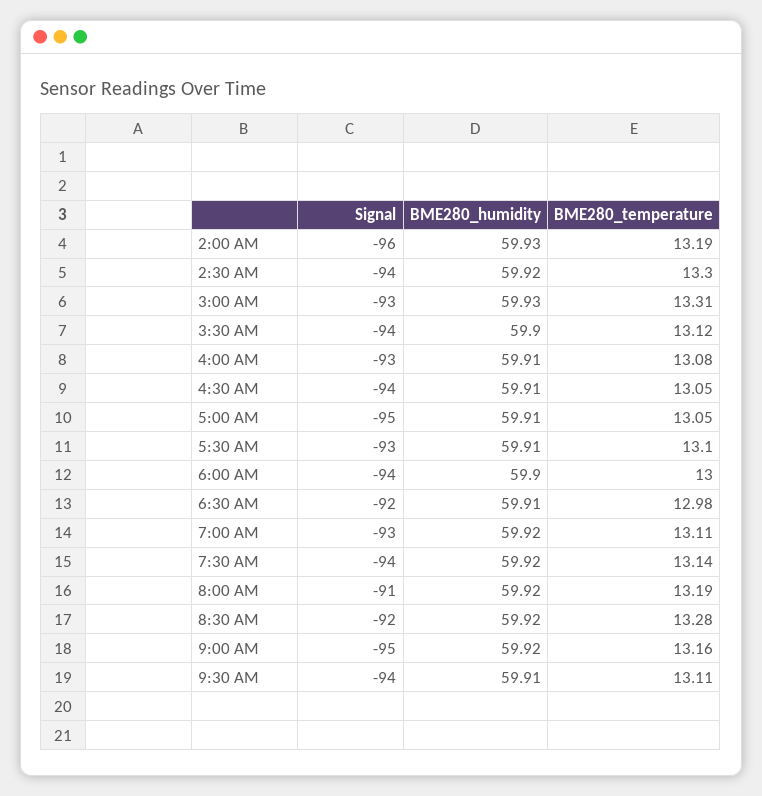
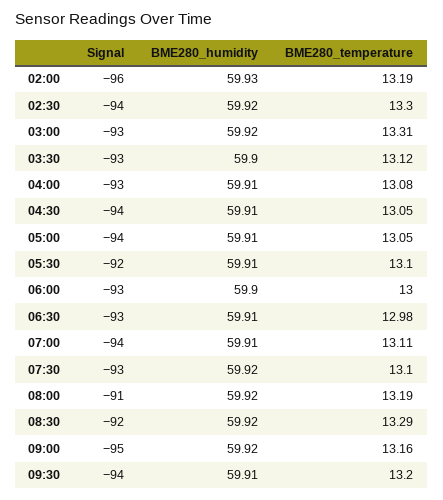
  {
    "Signal": {
      "2:00 AM": -96,
      "2:30 AM": -94,
      "3:00 AM": -93,
-     "3:30 AM": -94,
+     "3:30 AM": -93,
      "4:00 AM": -93,
      "4:30 AM": -94,
-     "5:00 AM": -95,
+     "5:00 AM": -94,
-     "5:30 AM": -93,
+     "5:30 AM": -92,
-     "6:00 AM": -94,
+     "6:00 AM": -93,
-     "6:30 AM": -92,
+     "6:30 AM": -93,
-     "7:00 AM": -93,
+     "7:00 AM": -94,
-     "7:30 AM": -94,
+     "7:30 AM": -93,
      "8:00 AM": -91,
      "8:30 AM": -92,
      "9:00 AM": -95,
      "9:30 AM": -94
    },
    "BME280_humidity": {
      "2:00 AM": 59.93,
      "2:30 AM": 59.92,
-     "3:00 AM": 59.93,
+     "3:00 AM": 59.92,
      "3:30 AM": 59.9,
      "4:00 AM": 59.91,
      "4:30 AM": 59.91,
      "5:00 AM": 59.91,
      "5:30 AM": 59.91,
      "6:00 AM": 59.9,
      "6:30 AM": 59.91,
-     "7:00 AM": 59.92,
+     "7:00 AM": 59.91,
      "7:30 AM": 59.92,
      "8:00 AM": 59.92,
      "8:30 AM": 59.92,
      "9:00 AM": 59.92,
      "9:30 AM": 59.91
    },
    "BME280_temperature": {
      "2:00 AM": 13.19,
      "2:30 AM": 13.3,
      "3:00 AM": 13.31,
      "3:30 AM": 13.12,
      "4:00 AM": 13.08,
      "4:30 AM": 13.05,
      "5:00 AM": 13.05,
      "5:30 AM": 13.1,
      "6:00 AM": 13,
      "6:30 AM": 12.98,
      "7:00 AM": 13.11,
-     "7:30 AM": 13.14,
+     "7:30 AM": 13.1,
      "8:00 AM": 13.19,
-     "8:30 AM": 13.28,
+     "8:30 AM": 13.29,
      "9:00 AM": 13.16,
-     "9:30 AM": 13.11
+     "9:30 AM": 13.2
    }
  }

